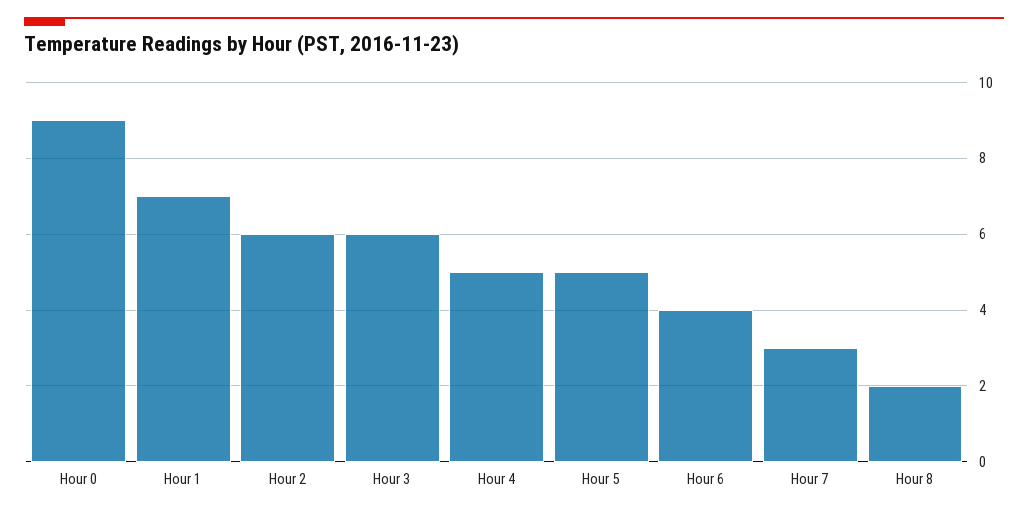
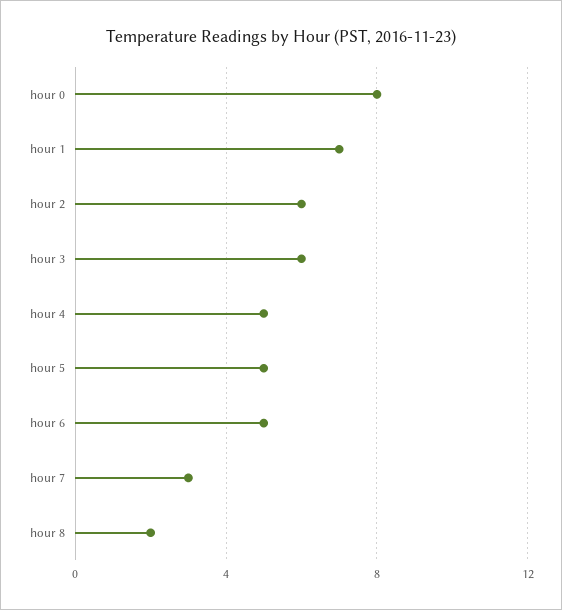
  {
-   "Hour 0": 9,
+   "Hour 0": 8,
    "Hour 1": 7,
    "Hour 2": 6,
    "Hour 3": 6,
    "Hour 4": 5,
    "Hour 5": 5,
-   "Hour 6": 4,
+   "Hour 6": 5,
    "Hour 7": 3,
    "Hour 8": 2
  }

